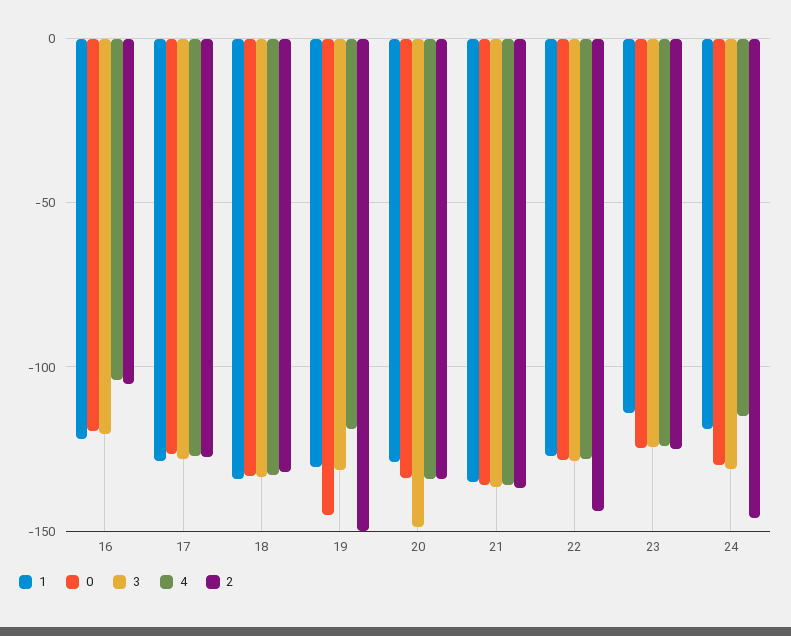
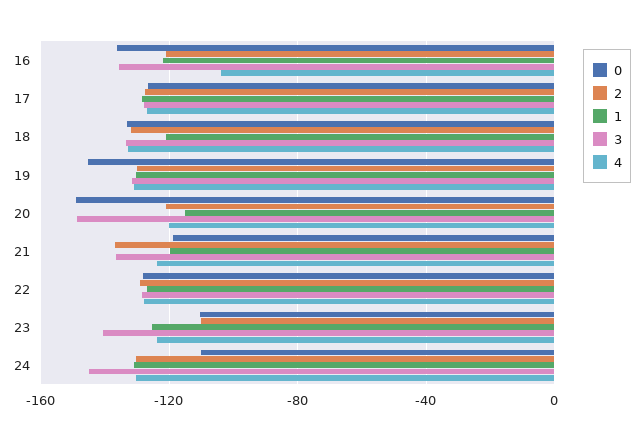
  {
    "1": {
      "16": -120,
      "17": -130,
-     "18": -135,
+     "18": -120,
      "19": -130,
-     "20": -130,
+     "20": -115,
-     "21": -135,
+     "21": -120,
      "22": -125,
-     "23": -115,
+     "23": -125,
-     "24": -120
+     "24": -130
    },
    "0": {
-     "16": -120,
+     "16": -135,
      "17": -125,
      "18": -135,
      "19": -145,
-     "20": -135,
+     "20": -150,
-     "21": -135,
+     "21": -120,
      "22": -130,
-     "23": -125,
+     "23": -110,
-     "24": -130
+     "24": -110
    },
    "3": {
-     "16": -120,
+     "16": -135,
      "17": -130,
      "18": -135,
      "19": -130,
      "20": -150,
      "21": -135,
      "22": -130,
-     "23": -125,
+     "23": -140,
-     "24": -130
+     "24": -145
    },
    "4": {
      "16": -105,
      "17": -125,
      "18": -135,
-     "19": -120,
+     "19": -130,
-     "20": -135,
+     "20": -120,
-     "21": -135,
+     "21": -125,
      "22": -130,
      "23": -125,
-     "24": -115
+     "24": -130
    },
    "2": {
-     "16": -105,
+     "16": -120,
      "17": -130,
      "18": -130,
-     "19": -150,
+     "19": -130,
-     "20": -135,
+     "20": -120,
      "21": -135,
-     "22": -145,
+     "22": -130,
-     "23": -125,
+     "23": -110,
-     "24": -145
+     "24": -130
    }
  }

